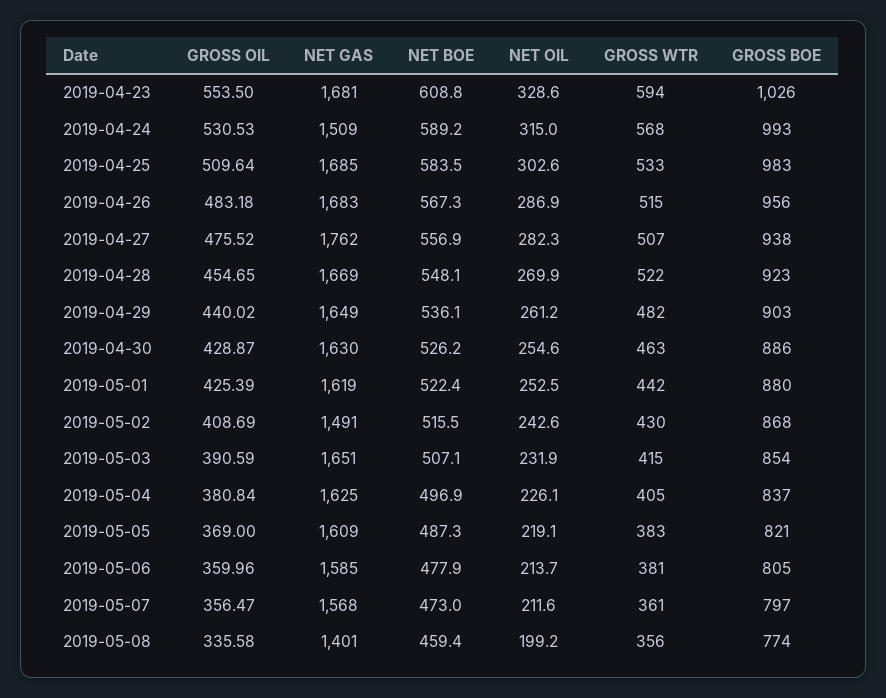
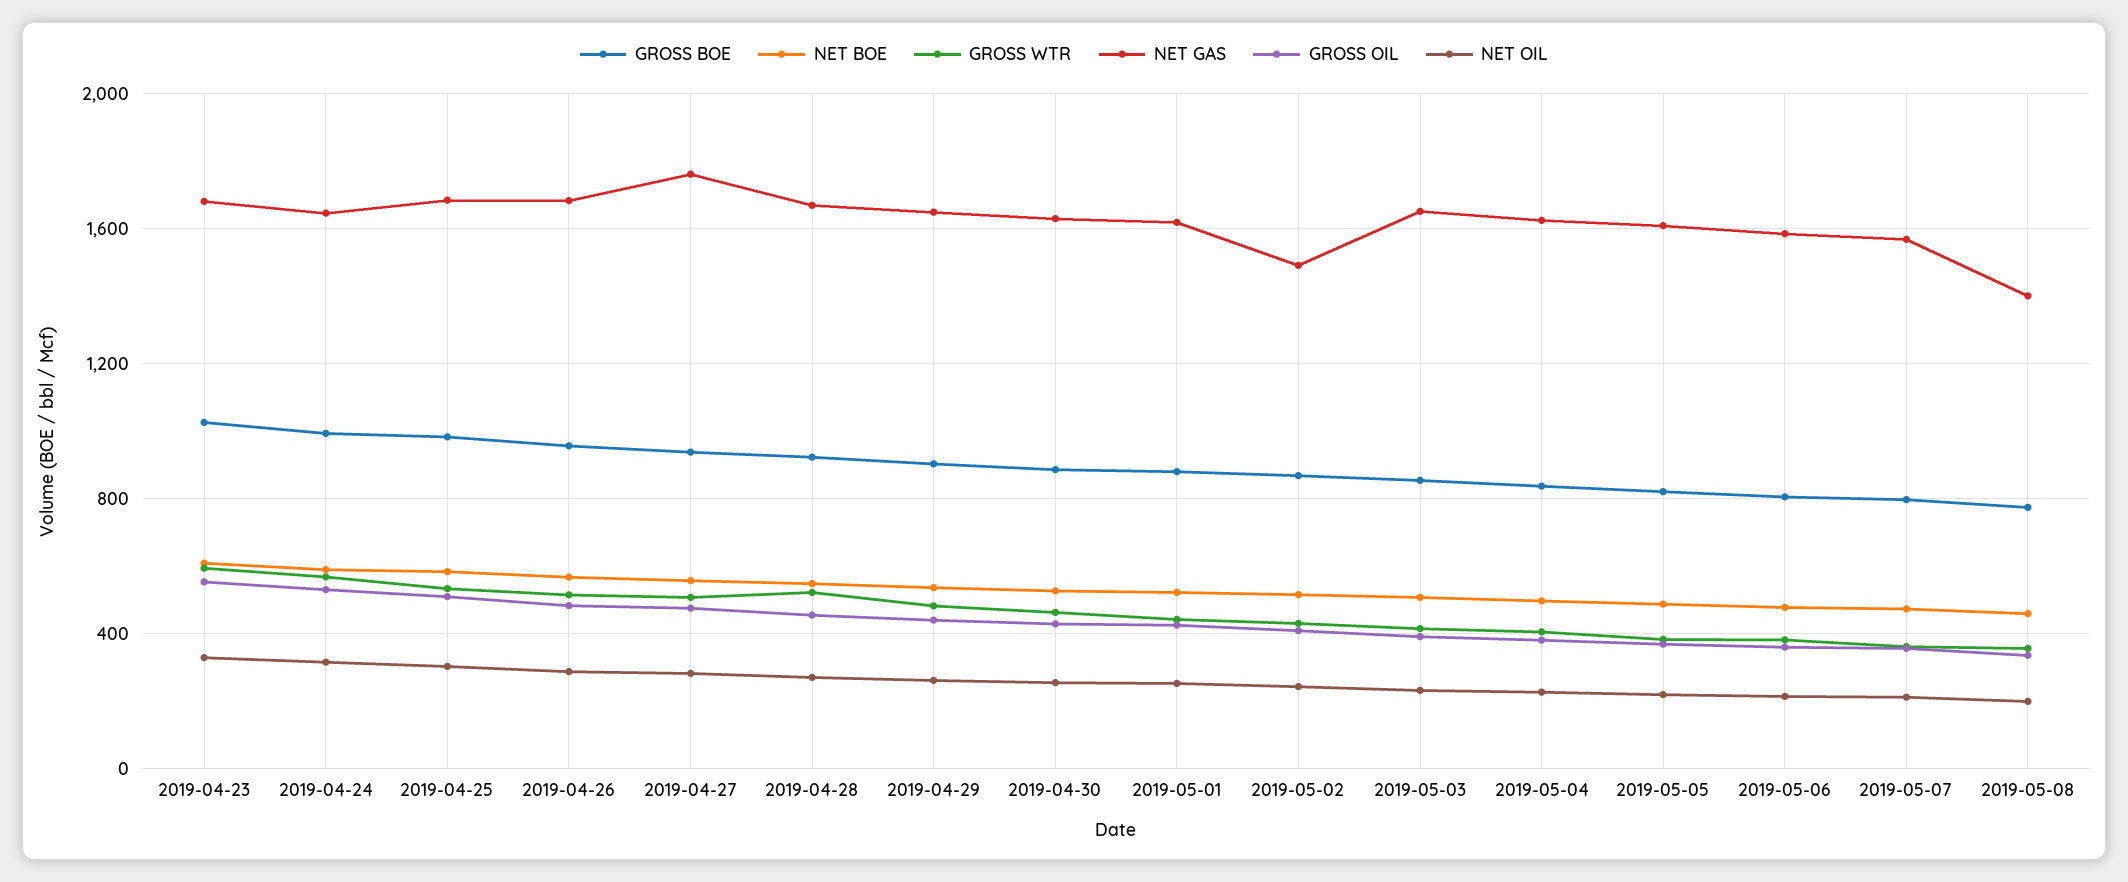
  {
    "GROSS OIL": {
      "2019-04-23": 553.5,
      "2019-04-24": 530.53,
      "2019-04-25": 509.64,
      "2019-04-26": 483.18,
      "2019-04-27": 475.52,
      "2019-04-28": 454.65,
      "2019-04-29": 440.02,
      "2019-04-30": 428.87,
      "2019-05-01": 425.39,
      "2019-05-02": 408.69,
      "2019-05-03": 390.59,
      "2019-05-04": 380.84,
      "2019-05-05": 369,
      "2019-05-06": 359.96,
      "2019-05-07": 356.47,
      "2019-05-08": 335.58
    },
    "NET GAS": {
      "2019-04-23": 1681,
-     "2019-04-24": 1509,
+     "2019-04-24": 1650,
      "2019-04-25": 1685,
      "2019-04-26": 1683,
      "2019-04-27": 1762,
      "2019-04-28": 1669,
      "2019-04-29": 1649,
      "2019-04-30": 1630,
      "2019-05-01": 1619,
      "2019-05-02": 1491,
      "2019-05-03": 1651,
      "2019-05-04": 1625,
      "2019-05-05": 1609,
      "2019-05-06": 1585,
      "2019-05-07": 1568,
      "2019-05-08": 1401
    },
    "NET BOE": {
      "2019-04-23": 608.8,
      "2019-04-24": 589.2,
      "2019-04-25": 583.5,
      "2019-04-26": 567.3,
      "2019-04-27": 556.9,
      "2019-04-28": 548.1,
      "2019-04-29": 536.1,
      "2019-04-30": 526.2,
      "2019-05-01": 522.4,
      "2019-05-02": 515.5,
      "2019-05-03": 507.1,
      "2019-05-04": 496.9,
      "2019-05-05": 487.3,
      "2019-05-06": 477.9,
      "2019-05-07": 473,
      "2019-05-08": 459.4
    },
    "NET OIL": {
      "2019-04-23": 328.6,
      "2019-04-24": 315,
      "2019-04-25": 302.6,
      "2019-04-26": 286.9,
      "2019-04-27": 282.3,
      "2019-04-28": 269.9,
      "2019-04-29": 261.2,
      "2019-04-30": 254.6,
      "2019-05-01": 252.5,
      "2019-05-02": 242.6,
      "2019-05-03": 231.9,
      "2019-05-04": 226.1,
      "2019-05-05": 219.1,
      "2019-05-06": 213.7,
      "2019-05-07": 211.6,
      "2019-05-08": 199.2
    },
    "GROSS WTR": {
      "2019-04-23": 594,
      "2019-04-24": 568,
      "2019-04-25": 533,
      "2019-04-26": 515,
      "2019-04-27": 507,
      "2019-04-28": 522,
      "2019-04-29": 482,
      "2019-04-30": 463,
      "2019-05-01": 442,
      "2019-05-02": 430,
      "2019-05-03": 415,
      "2019-05-04": 405,
      "2019-05-05": 383,
      "2019-05-06": 381,
      "2019-05-07": 361,
      "2019-05-08": 356
    },
    "GROSS BOE": {
      "2019-04-23": 1026,
      "2019-04-24": 993,
      "2019-04-25": 983,
      "2019-04-26": 956,
      "2019-04-27": 938,
      "2019-04-28": 923,
      "2019-04-29": 903,
      "2019-04-30": 886,
      "2019-05-01": 880,
      "2019-05-02": 868,
      "2019-05-03": 854,
      "2019-05-04": 837,
      "2019-05-05": 821,
      "2019-05-06": 805,
      "2019-05-07": 797,
      "2019-05-08": 774
    }
  }

